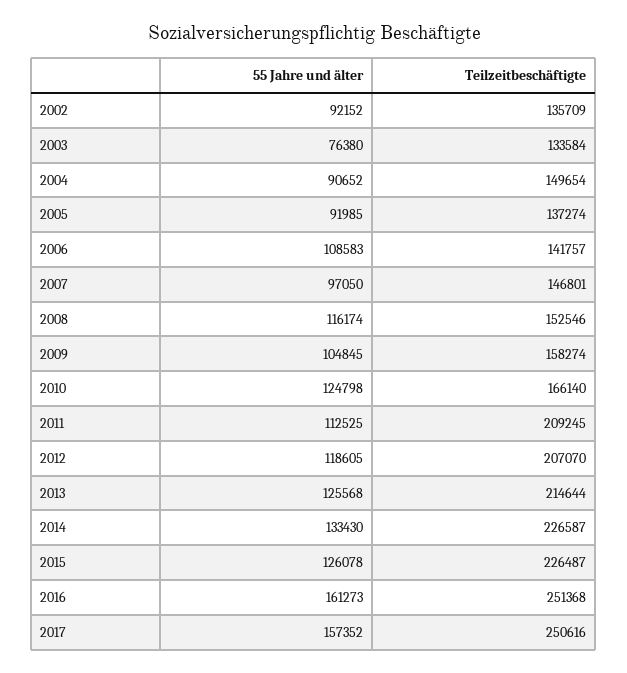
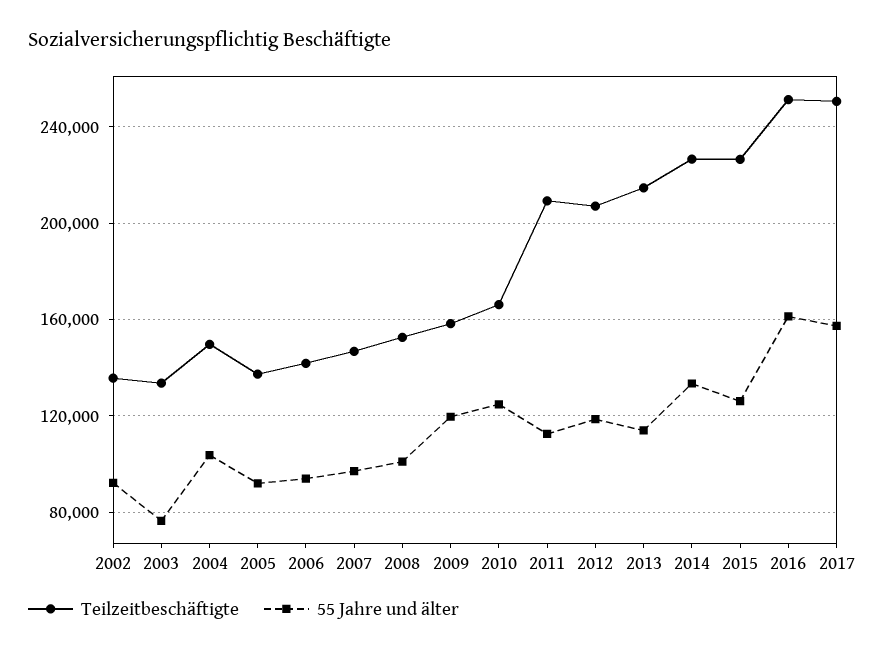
  {
    "55 Jahre und älter": {
      "2002": 92152,
      "2003": 76380,
-     "2004": 90652,
+     "2004": 105000,
      "2005": 91985,
-     "2006": 108583,
+     "2006": 95000,
      "2007": 97050,
-     "2008": 116174,
+     "2008": 100000,
-     "2009": 104845,
+     "2009": 120000,
      "2010": 124798,
      "2011": 112525,
      "2012": 118605,
-     "2013": 125568,
+     "2013": 115000,
      "2014": 133430,
      "2015": 126078,
      "2016": 161273,
      "2017": 157352
    },
    "Teilzeitbeschäftigte": {
      "2002": 135709,
      "2003": 133584,
      "2004": 149654,
      "2005": 137274,
      "2006": 141757,
      "2007": 146801,
      "2008": 152546,
      "2009": 158274,
      "2010": 166140,
      "2011": 209245,
      "2012": 207070,
      "2013": 214644,
      "2014": 226587,
      "2015": 226487,
      "2016": 251368,
      "2017": 250616
    }
  }

